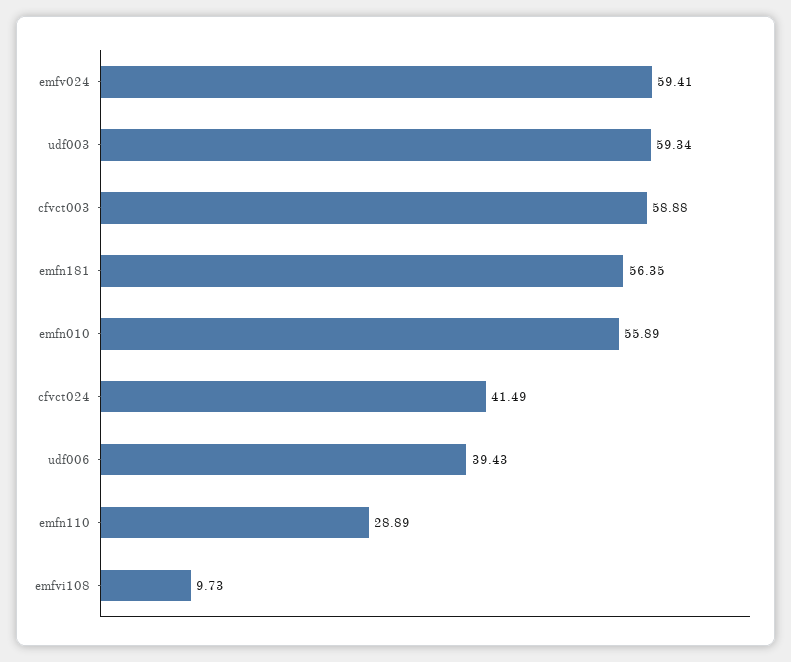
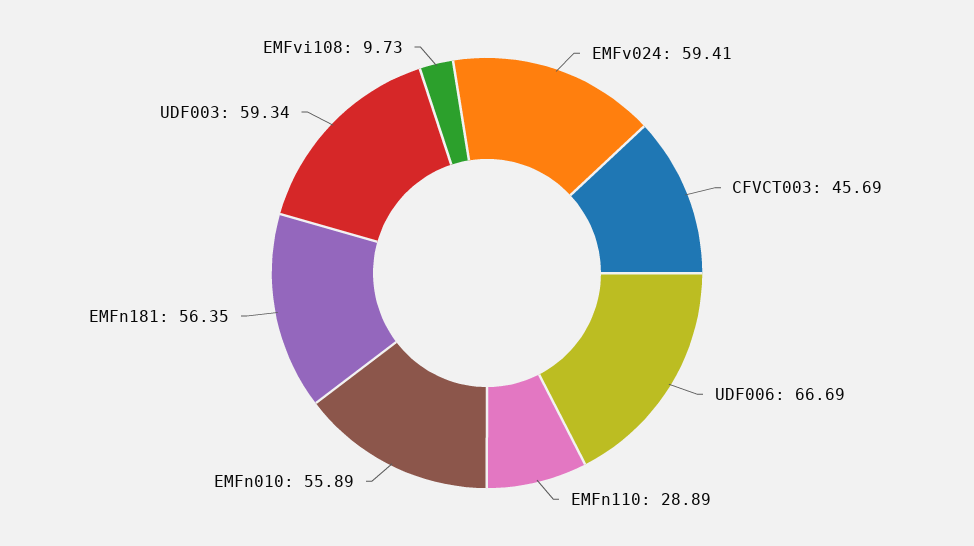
  {
    "emfv024": 59.41,
    "udf003": 59.34,
-   "cfvct003": 58.88,
+   "cfvct003": 45.69,
    "emfn181": 56.35,
    "emfn010": 55.89,
-   "cfvct024": 41.49,
-   "udf006": 39.43,
+   "udf006": 66.69,
    "emfn110": 28.89,
    "emfvi108": 9.73
  }

